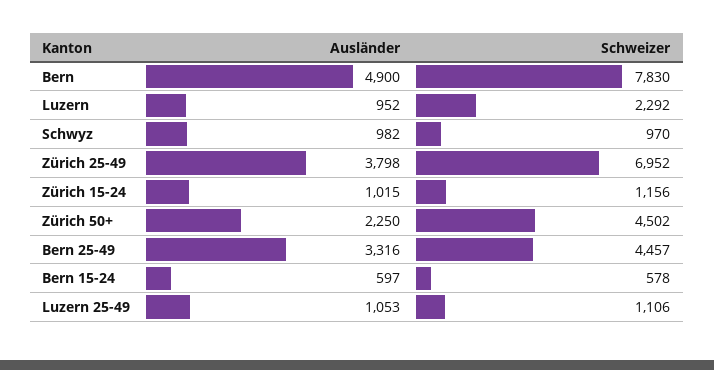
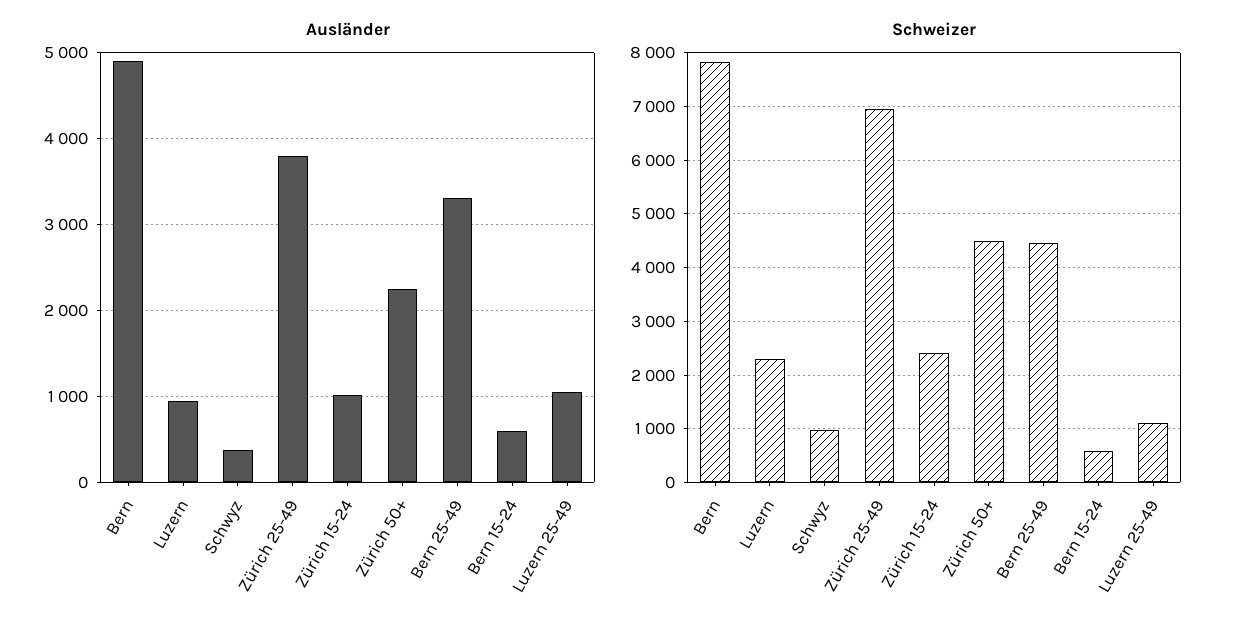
  {
    "Ausländer": {
      "Bern": 4900,
      "Luzern": 952,
-     "Schwyz": 982,
+     "Schwyz": 400,
      "Zürich 25-49": 3798,
      "Zürich 15-24": 1015,
      "Zürich 50+": 2250,
      "Bern 25-49": 3316,
      "Bern 15-24": 597,
      "Luzern 25-49": 1053
    },
    "Schweizer": {
      "Bern": 7830,
      "Luzern": 2292,
      "Schwyz": 970,
      "Zürich 25-49": 6952,
-     "Zürich 15-24": 1156,
+     "Zürich 15-24": 2400,
      "Zürich 50+": 4502,
      "Bern 25-49": 4457,
      "Bern 15-24": 578,
      "Luzern 25-49": 1106
    }
  }

